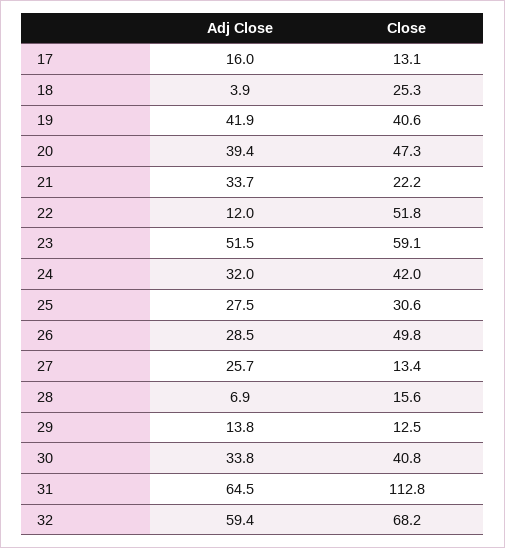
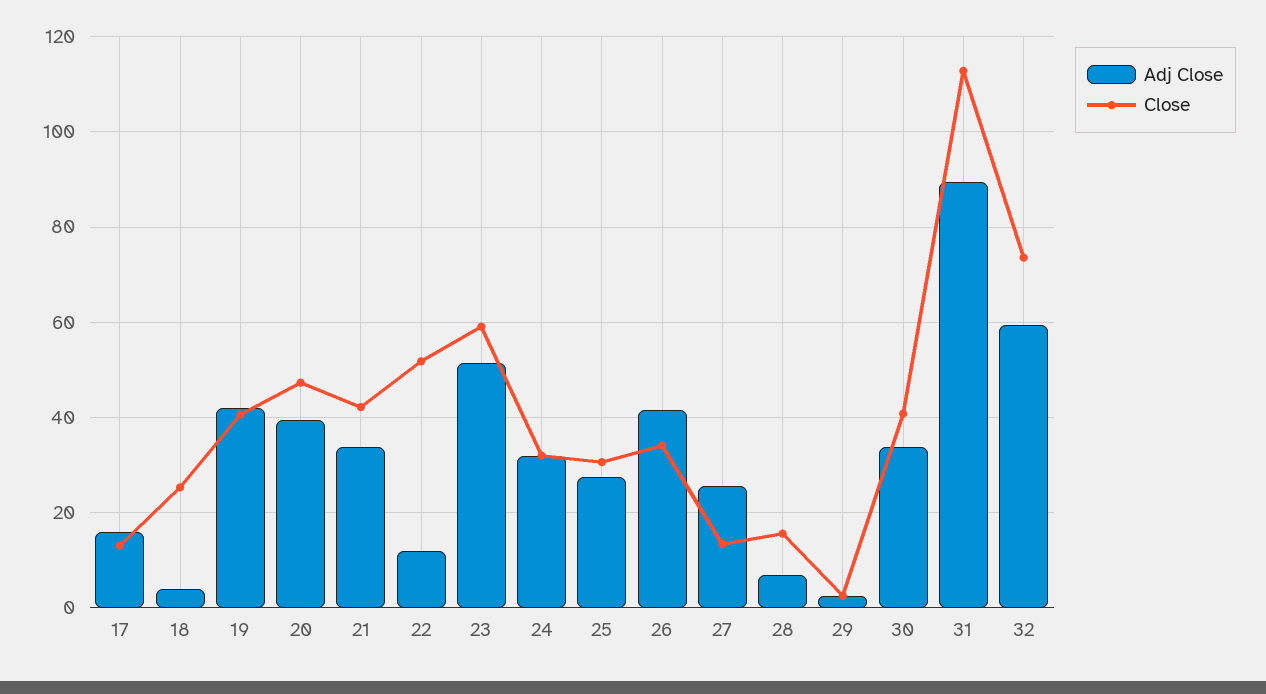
  {
    "Adj Close": {
      "17": 16,
      "18": 3.9,
      "19": 41.9,
      "20": 39.4,
      "21": 33.7,
      "22": 12,
      "23": 51.5,
      "24": 32,
      "25": 27.5,
-     "26": 28.5,
+     "26": 42,
      "27": 25.7,
      "28": 6.9,
-     "29": 13.8,
+     "29": 2,
      "30": 33.8,
-     "31": 64.5,
+     "31": 90,
      "32": 59.4
    },
    "Close": {
      "17": 13.1,
      "18": 25.3,
      "19": 40.6,
      "20": 47.3,
-     "21": 22.2,
+     "21": 42,
      "22": 51.8,
      "23": 59.1,
-     "24": 42,
+     "24": 32,
      "25": 30.6,
-     "26": 49.8,
+     "26": 34,
      "27": 13.4,
      "28": 15.6,
-     "29": 12.5,
+     "29": 2,
      "30": 40.8,
      "31": 112.8,
-     "32": 68.2
+     "32": 74
    }
  }

